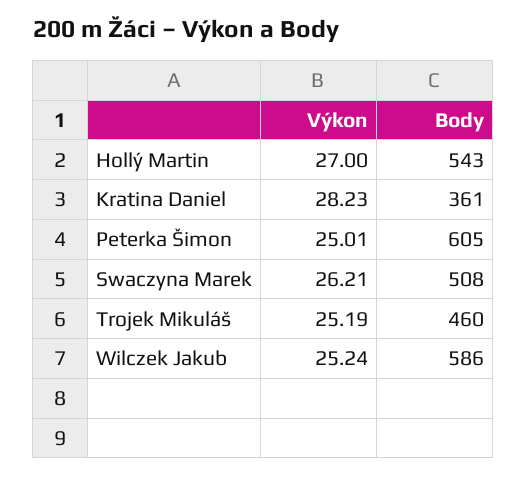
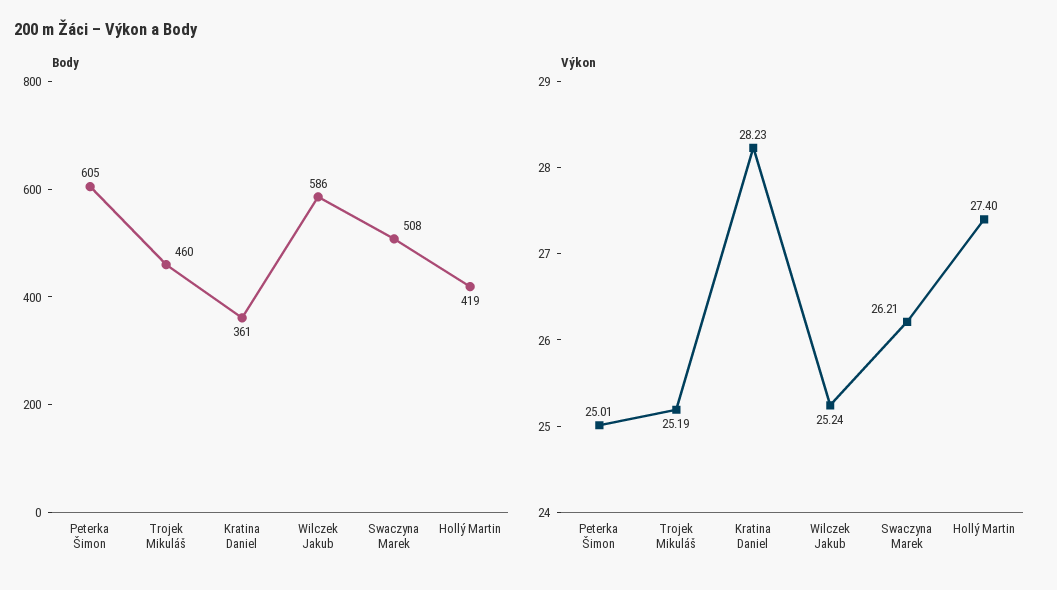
  {
    "Výkon": {
-     "Hollý Martin": 27,
+     "Hollý Martin": 27.4,
      "Kratina Daniel": 28.23,
      "Peterka Šimon": 25.01,
      "Swaczyna Marek": 26.21,
      "Trojek Mikuláš": 25.19,
      "Wilczek Jakub": 25.24
    },
    "Body": {
-     "Hollý Martin": 543,
+     "Hollý Martin": 419,
      "Kratina Daniel": 361,
      "Peterka Šimon": 605,
      "Swaczyna Marek": 508,
      "Trojek Mikuláš": 460,
      "Wilczek Jakub": 586
    }
  }

